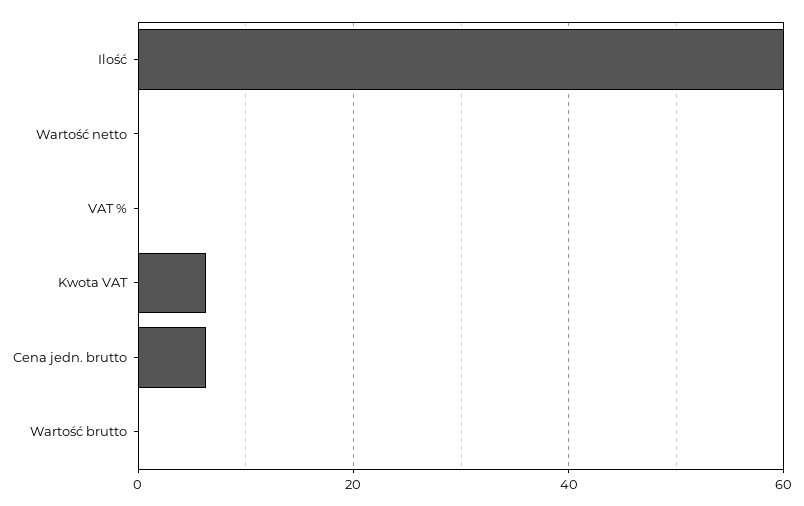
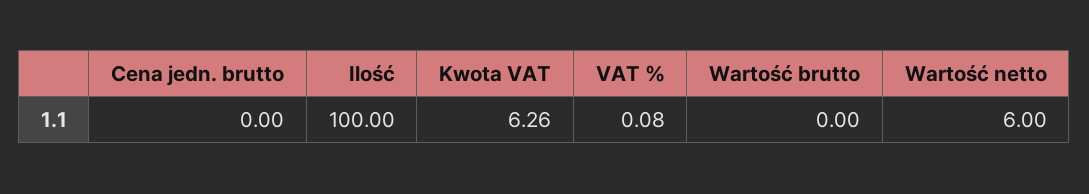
  {
-   "Ilość": 60,
+   "Ilość": 100,
-   "Wartość netto": 0,
+   "Wartość netto": 6,
    "VAT %": 0.08,
    "Kwota VAT": 6.26,
-   "Cena jedn. brutto": 6,
+   "Cena jedn. brutto": 0,
    "Wartość brutto": 0
  }

